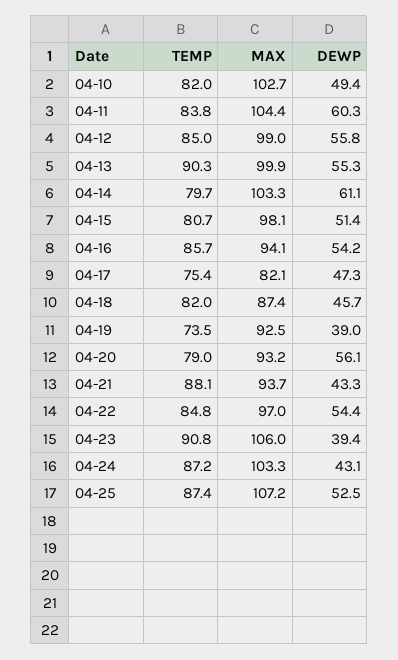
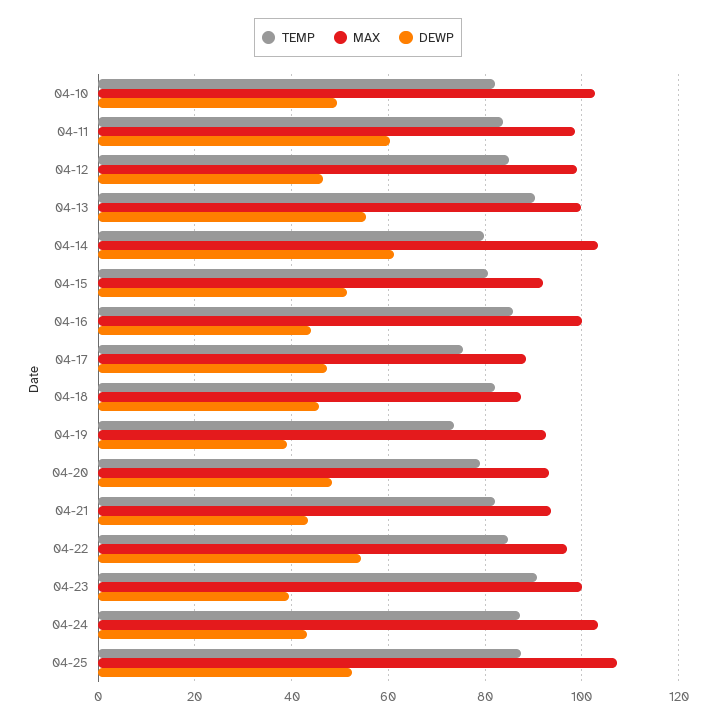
  {
    "TEMP": {
      "04-10": 82,
      "04-11": 83.8,
      "04-12": 85,
      "04-13": 90.3,
      "04-14": 79.7,
      "04-15": 80.7,
      "04-16": 85.7,
      "04-17": 75.4,
      "04-18": 82,
      "04-19": 73.5,
      "04-20": 79,
-     "04-21": 88.1,
+     "04-21": 82,
      "04-22": 84.8,
      "04-23": 90.8,
      "04-24": 87.2,
      "04-25": 87.4
    },
    "MAX": {
      "04-10": 102.7,
-     "04-11": 104.4,
+     "04-11": 98,
      "04-12": 99,
      "04-13": 99.9,
      "04-14": 103.3,
-     "04-15": 98.1,
+     "04-15": 92,
-     "04-16": 94.1,
+     "04-16": 100,
-     "04-17": 82.1,
+     "04-17": 88,
      "04-18": 87.4,
      "04-19": 92.5,
      "04-20": 93.2,
      "04-21": 93.7,
      "04-22": 97,
-     "04-23": 106,
+     "04-23": 100,
      "04-24": 103.3,
      "04-25": 107.2
    },
    "DEWP": {
      "04-10": 49.4,
      "04-11": 60.3,
-     "04-12": 55.8,
+     "04-12": 46,
      "04-13": 55.3,
      "04-14": 61.1,
      "04-15": 51.4,
-     "04-16": 54.2,
+     "04-16": 44,
      "04-17": 47.3,
      "04-18": 45.7,
      "04-19": 39,
-     "04-20": 56.1,
+     "04-20": 48,
      "04-21": 43.3,
      "04-22": 54.4,
      "04-23": 39.4,
      "04-24": 43.1,
      "04-25": 52.5
    }
  }

